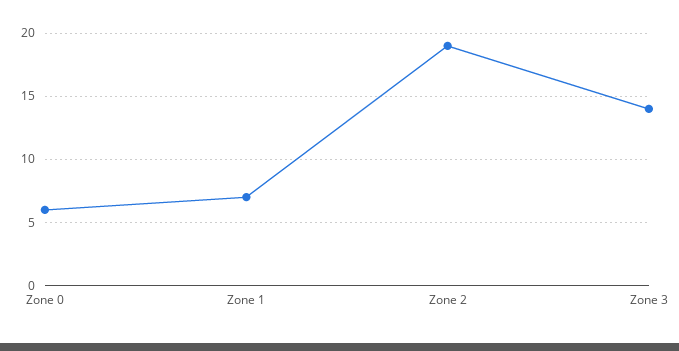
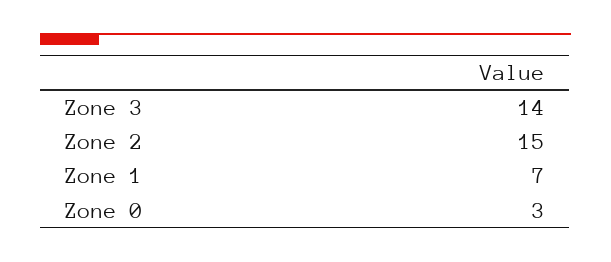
  {
-   "Zone 0": 6,
+   "Zone 0": 3,
    "Zone 1": 7,
-   "Zone 2": 19,
+   "Zone 2": 15,
    "Zone 3": 14
  }

